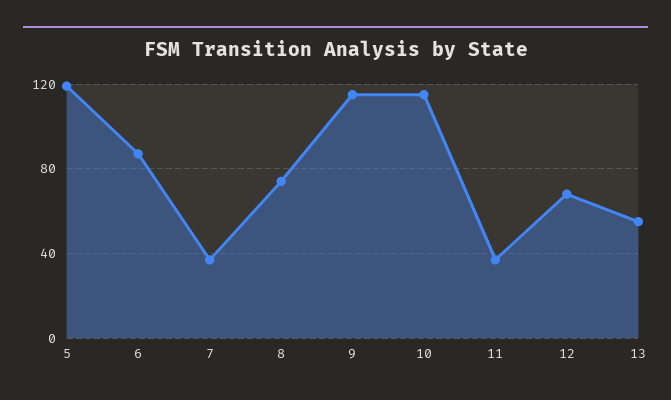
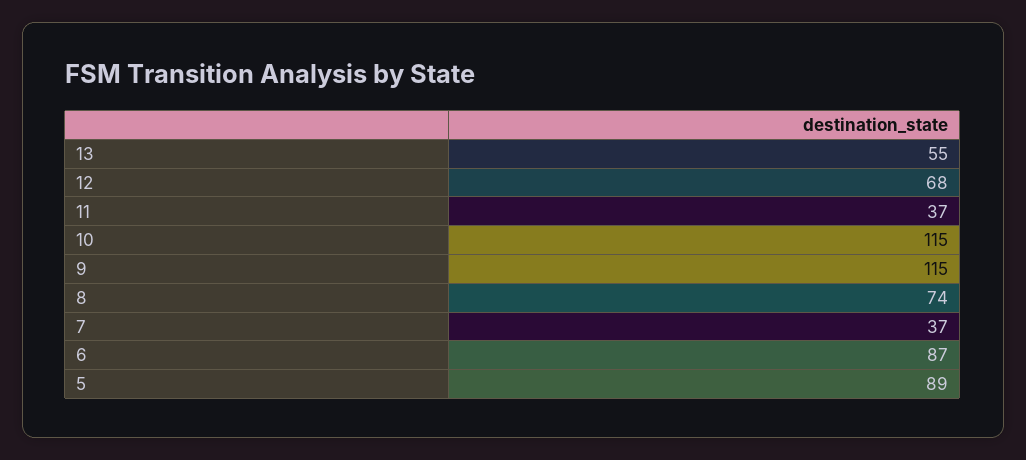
  {
-   "5": 120,
+   "5": 89,
    "6": 87,
    "7": 37,
    "8": 74,
    "9": 115,
    "10": 115,
    "11": 37,
    "12": 68,
    "13": 55
  }

